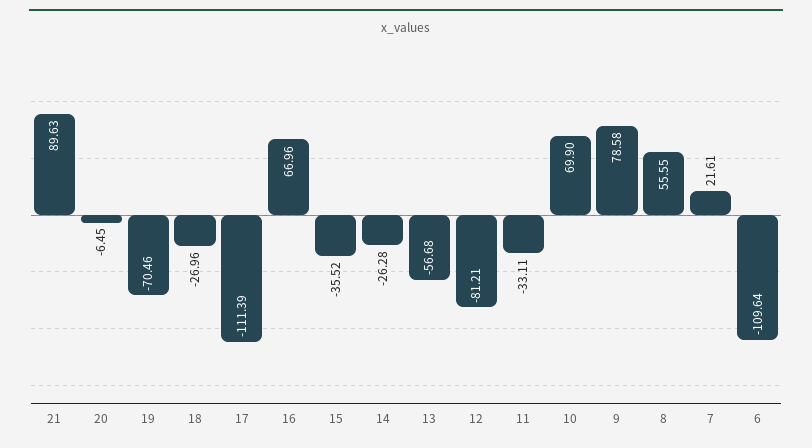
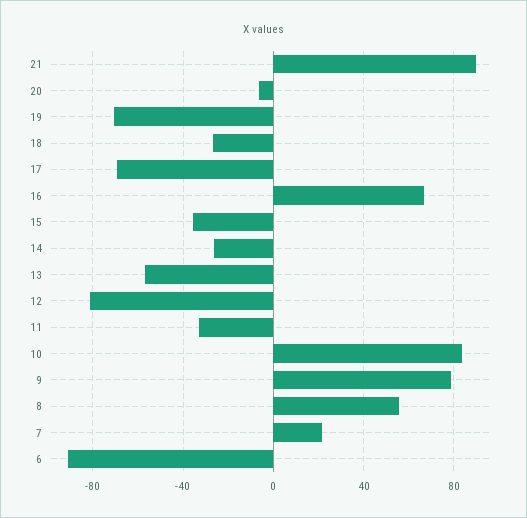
  {
    "21": 89.63,
    "20": -6.45,
    "19": -70.46,
    "18": -26.96,
-   "17": -111.39,
+   "17": -70,
    "16": 66.96,
    "15": -35.52,
    "14": -26.28,
    "13": -56.68,
    "12": -81.21,
    "11": -33.11,
-   "10": 69.9,
+   "10": 85,
    "9": 78.58,
    "8": 55.55,
    "7": 21.61,
-   "6": -109.64
+   "6": -90
  }

